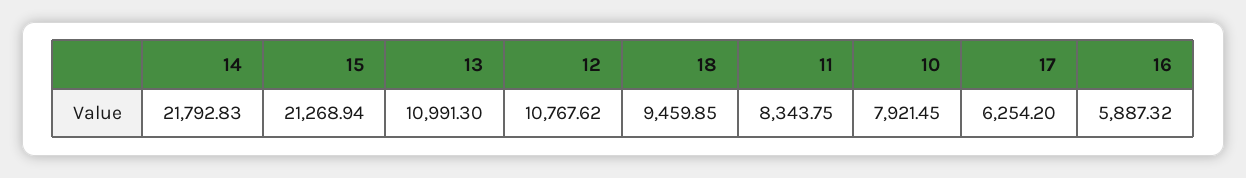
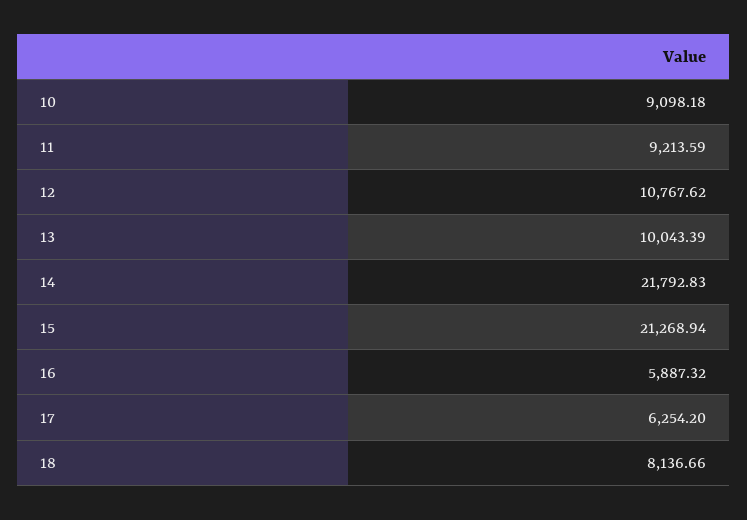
  {
    "14": 21792.83,
    "15": 21268.94,
-   "13": 10991.3,
+   "13": 10043.39,
    "12": 10767.62,
-   "18": 9459.85,
+   "18": 8136.66,
-   "11": 8343.75,
+   "11": 9213.59,
-   "10": 7921.45,
+   "10": 9098.18,
    "17": 6254.2,
    "16": 5887.32
  }

